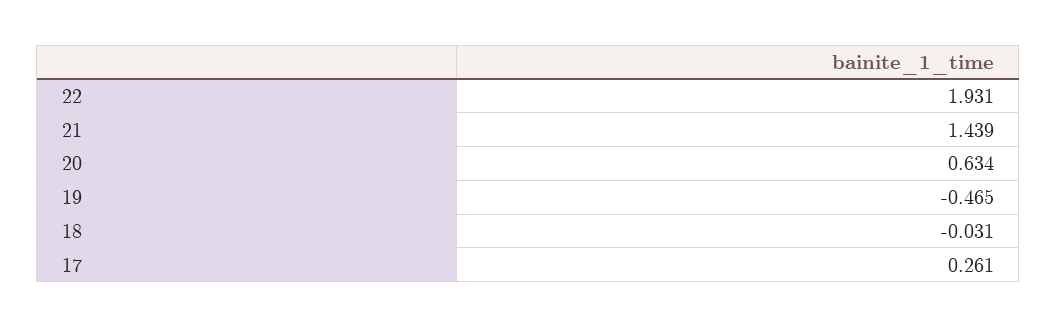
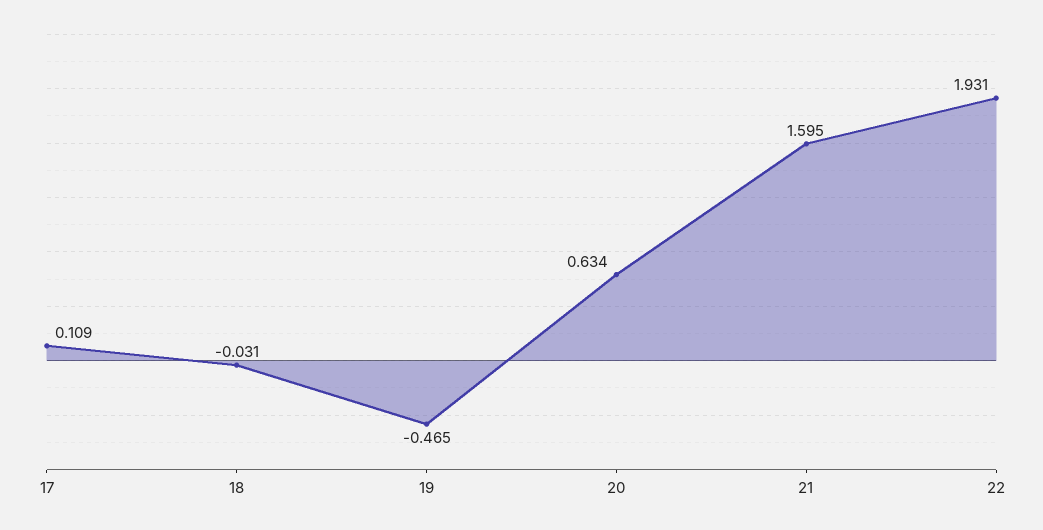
  {
    "22": 1.931,
-   "21": 1.439,
+   "21": 1.595,
    "20": 0.634,
    "19": -0.465,
    "18": -0.031,
-   "17": 0.261
+   "17": 0.109
  }

